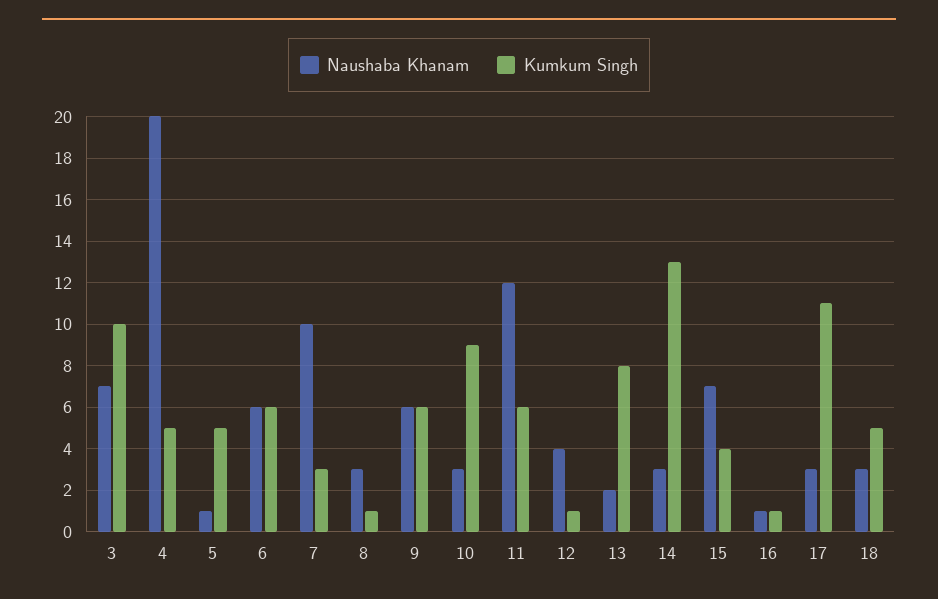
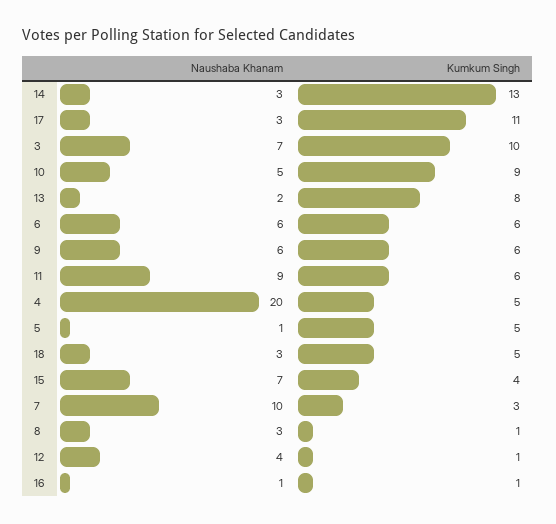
  {
    "Naushaba Khanam": {
      "3": 7,
      "4": 20,
      "5": 1,
      "6": 6,
      "7": 10,
      "8": 3,
      "9": 6,
-     "10": 3,
+     "10": 5,
-     "11": 12,
+     "11": 9,
      "12": 4,
      "13": 2,
      "14": 3,
      "15": 7,
      "16": 1,
      "17": 3,
      "18": 3
    },
    "Kumkum Singh": {
      "3": 10,
      "4": 5,
      "5": 5,
      "6": 6,
      "7": 3,
      "8": 1,
      "9": 6,
      "10": 9,
      "11": 6,
      "12": 1,
      "13": 8,
      "14": 13,
      "15": 4,
      "16": 1,
      "17": 11,
      "18": 5
    }
  }

